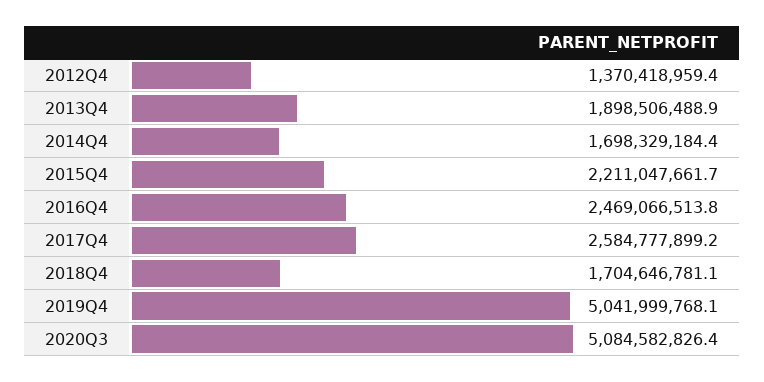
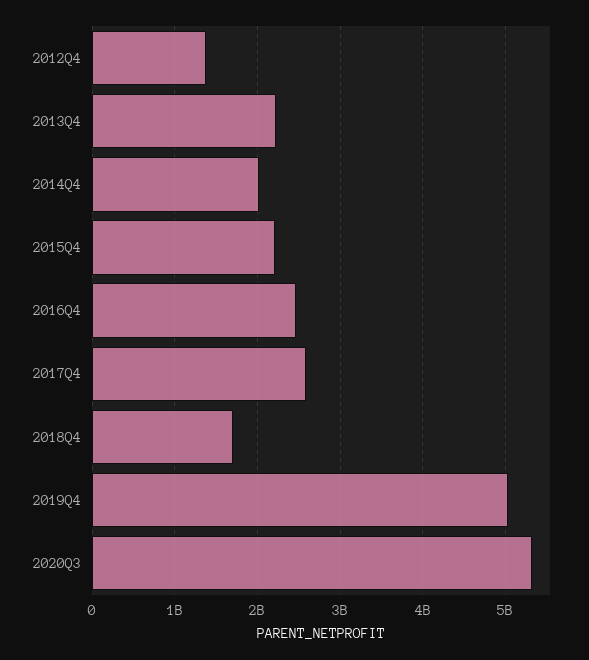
  {
    "2012Q4": 1370418959.4,
-   "2013Q4": 1898506488.9,
+   "2013Q4": 2200000000,
-   "2014Q4": 1698329184.4,
+   "2014Q4": 2000000000,
    "2015Q4": 2211047661.7,
    "2016Q4": 2469066513.8,
    "2017Q4": 2584777899.2,
    "2018Q4": 1704646781.1,
    "2019Q4": 5041999768.1,
-   "2020Q3": 5084582826.4
+   "2020Q3": 5300000000
  }

